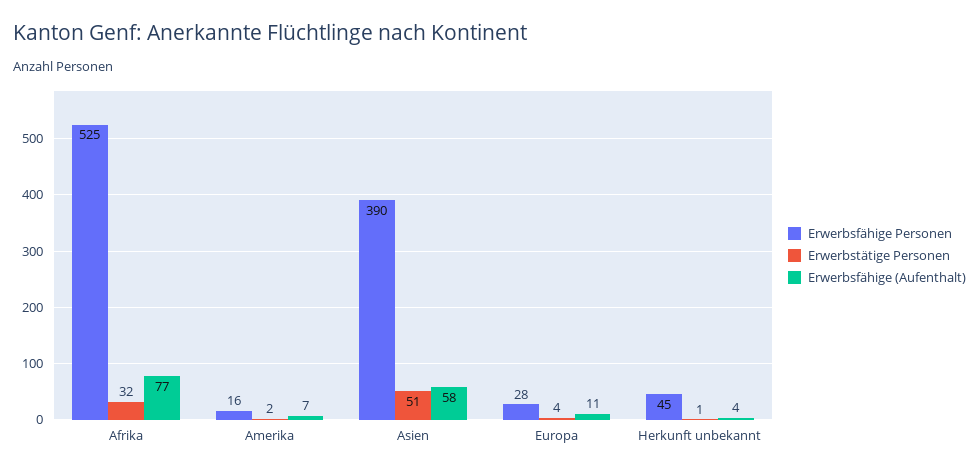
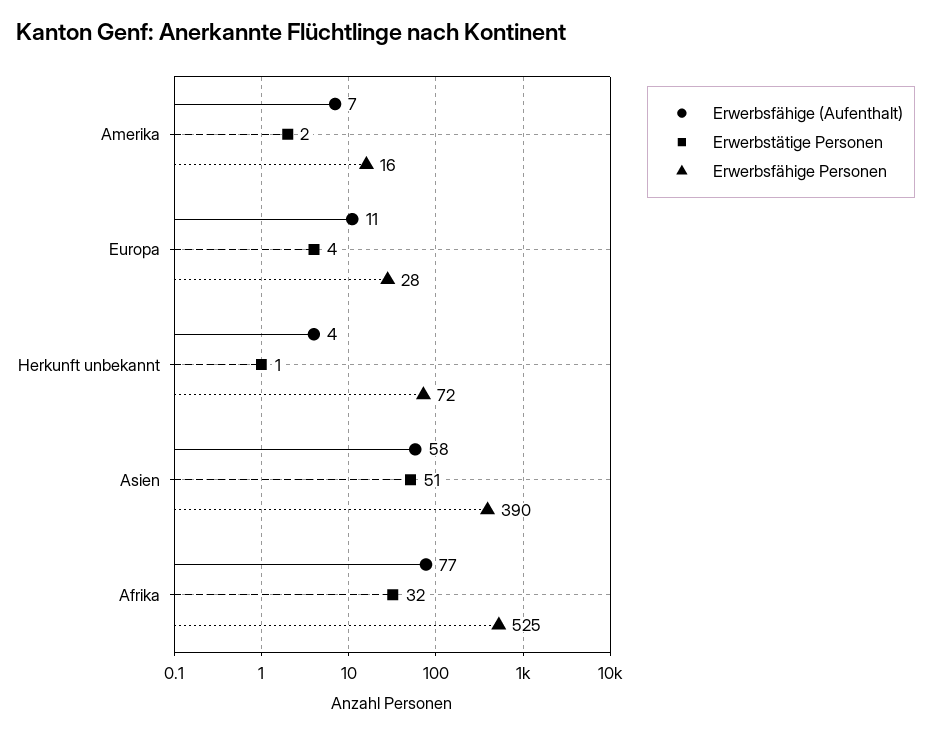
  {
    "Erwerbsfähige Personen": {
      "Afrika": 525,
      "Amerika": 16,
      "Asien": 390,
      "Europa": 28,
-     "Herkunft unbekannt": 45
+     "Herkunft unbekannt": 72
    },
    "Erwerbstätige Personen": {
      "Afrika": 32,
      "Amerika": 2,
      "Asien": 51,
      "Europa": 4,
      "Herkunft unbekannt": 1
    },
    "Erwerbsfähige (Aufenthalt)": {
      "Afrika": 77,
      "Amerika": 7,
      "Asien": 58,
      "Europa": 11,
      "Herkunft unbekannt": 4
    }
  }

